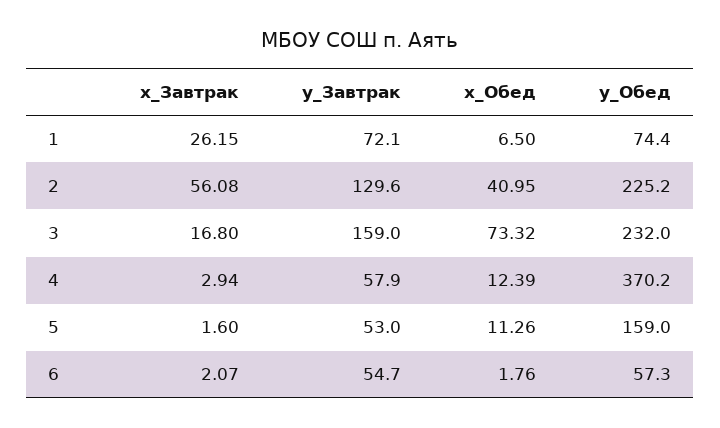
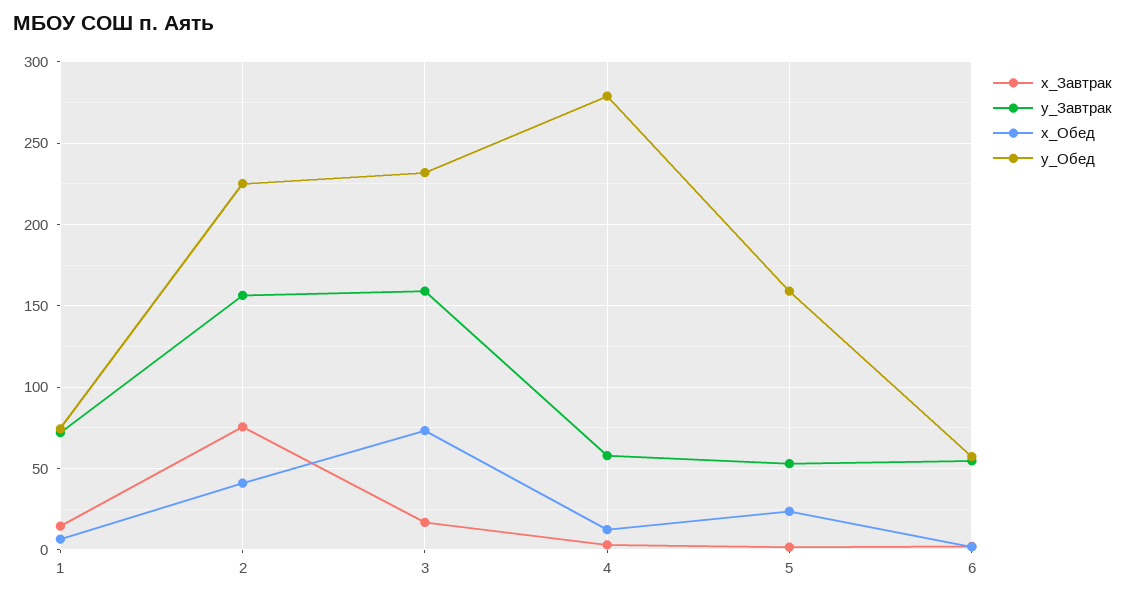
  {
    "x_Завтрак": {
-     "1": 26.15,
+     "1": 15,
-     "2": 56.08,
+     "2": 75,
      "3": 16.8,
      "4": 2.94,
      "5": 1.6,
      "6": 2.07
    },
    "y_Завтрак": {
      "1": 72.1,
-     "2": 129.6,
+     "2": 155,
      "3": 159,
      "4": 57.9,
      "5": 53,
      "6": 54.7
    },
    "x_Обед": {
      "1": 6.5,
      "2": 40.95,
      "3": 73.32,
      "4": 12.39,
-     "5": 11.26,
+     "5": 25,
      "6": 1.76
    },
    "y_Обед": {
      "1": 74.4,
      "2": 225.2,
      "3": 232,
-     "4": 370.2,
+     "4": 280,
      "5": 159,
      "6": 57.3
    }
  }

